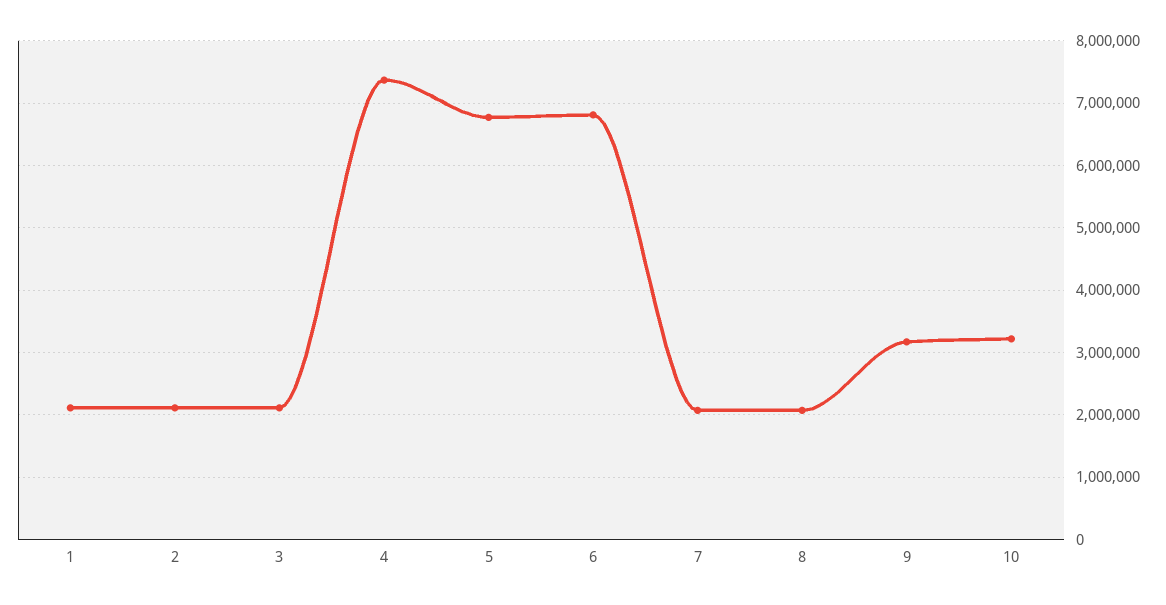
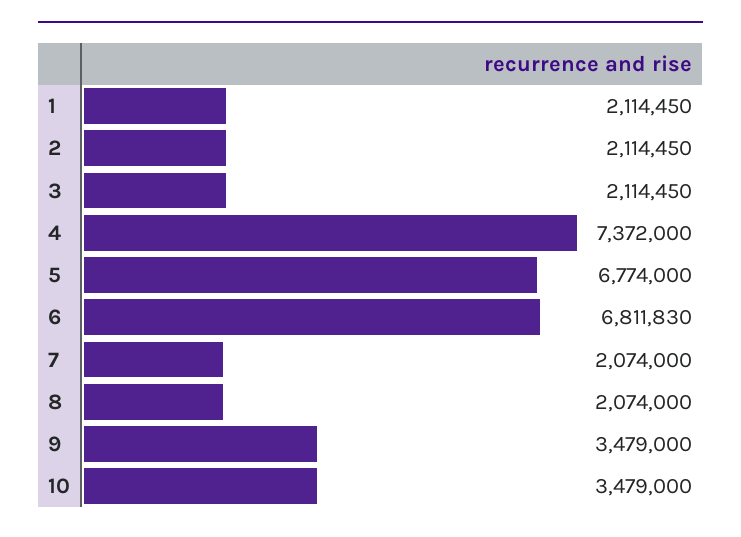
  {
    "1": 2114450,
    "2": 2114450,
    "3": 2114450,
    "4": 7372000,
    "5": 6774000,
    "6": 6811830,
    "7": 2074000,
    "8": 2074000,
-   "9": 3200000,
+   "9": 3479000,
-   "10": 3200000
+   "10": 3479000
  }

